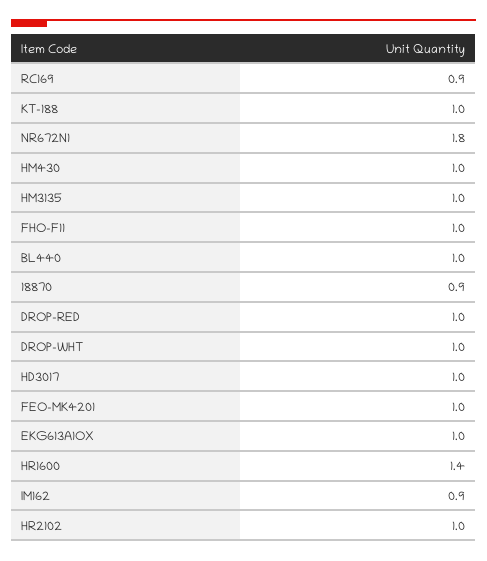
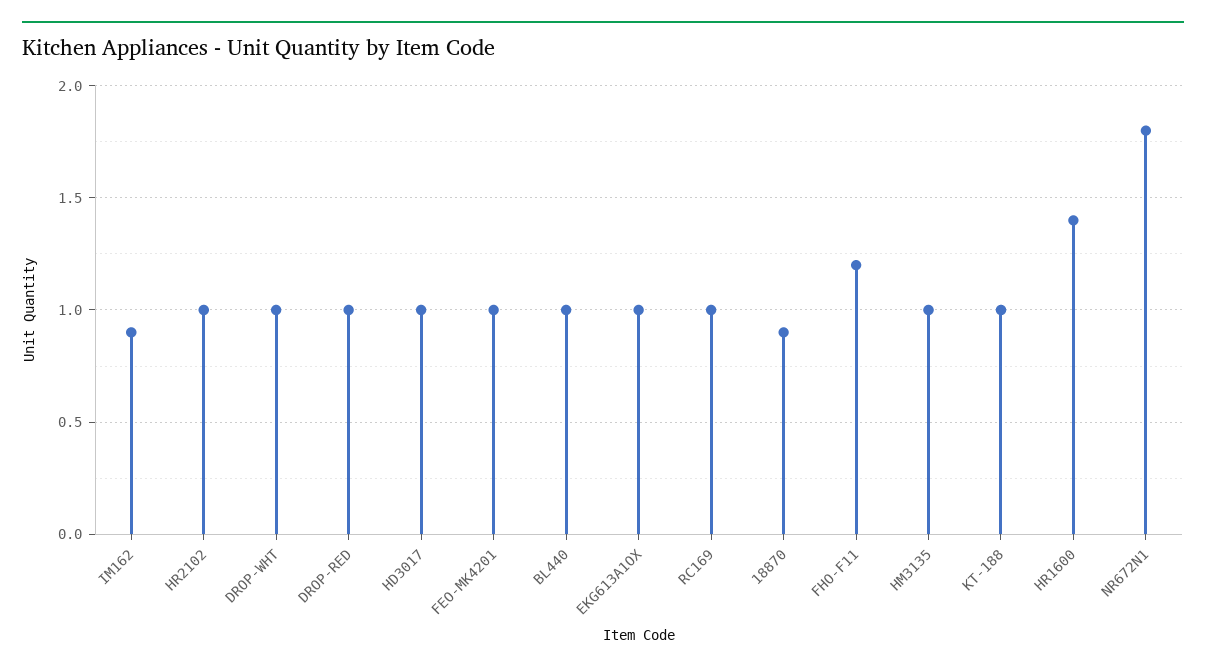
  {
-   "RC169": 0.9,
+   "RC169": 1,
    "KT-188": 1,
    "NR672N1": 1.8,
-   "HM430": 1,
    "HM3135": 1,
-   "FHO-F11": 1,
+   "FHO-F11": 1.2,
    "BL440": 1,
    "18870": 0.9,
    "DROP-RED": 1,
    "DROP-WHT": 1,
    "HD3017": 1,
    "FEO-MK4201": 1,
    "EKG613A1OX": 1,
    "HR1600": 1.4,
    "IM162": 0.9,
    "HR2102": 1
  }

